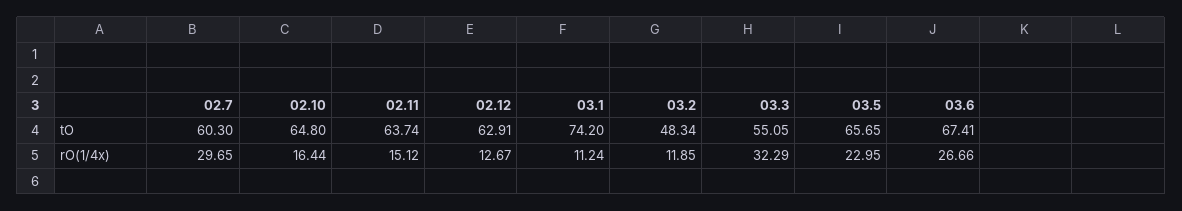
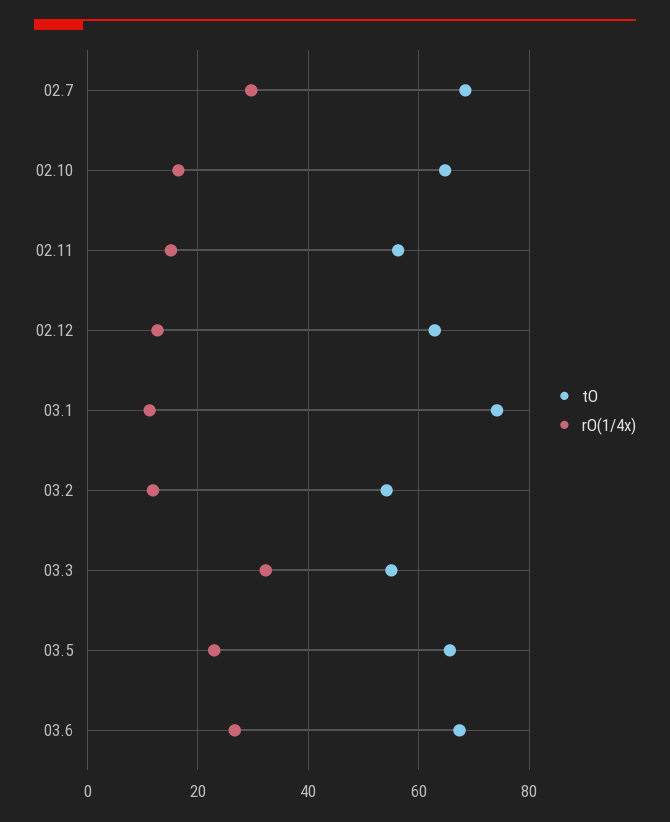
  {
    "tO": {
-     "02.7": 60.3,
+     "02.7": 68,
      "02.10": 64.8,
-     "02.11": 63.74,
+     "02.11": 56,
      "02.12": 62.91,
      "03.1": 74.2,
-     "03.2": 48.34,
+     "03.2": 54,
      "03.3": 55.05,
      "03.5": 65.65,
      "03.6": 67.41
    },
    "rO(1/4x)": {
      "02.7": 29.65,
      "02.10": 16.44,
      "02.11": 15.12,
      "02.12": 12.67,
      "03.1": 11.24,
      "03.2": 11.85,
      "03.3": 32.29,
      "03.5": 22.95,
      "03.6": 26.66
    }
  }

